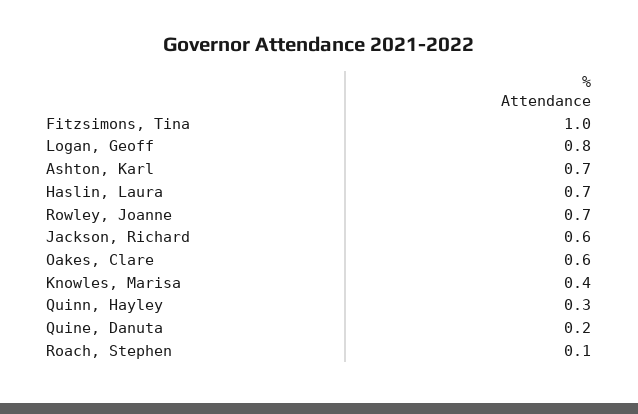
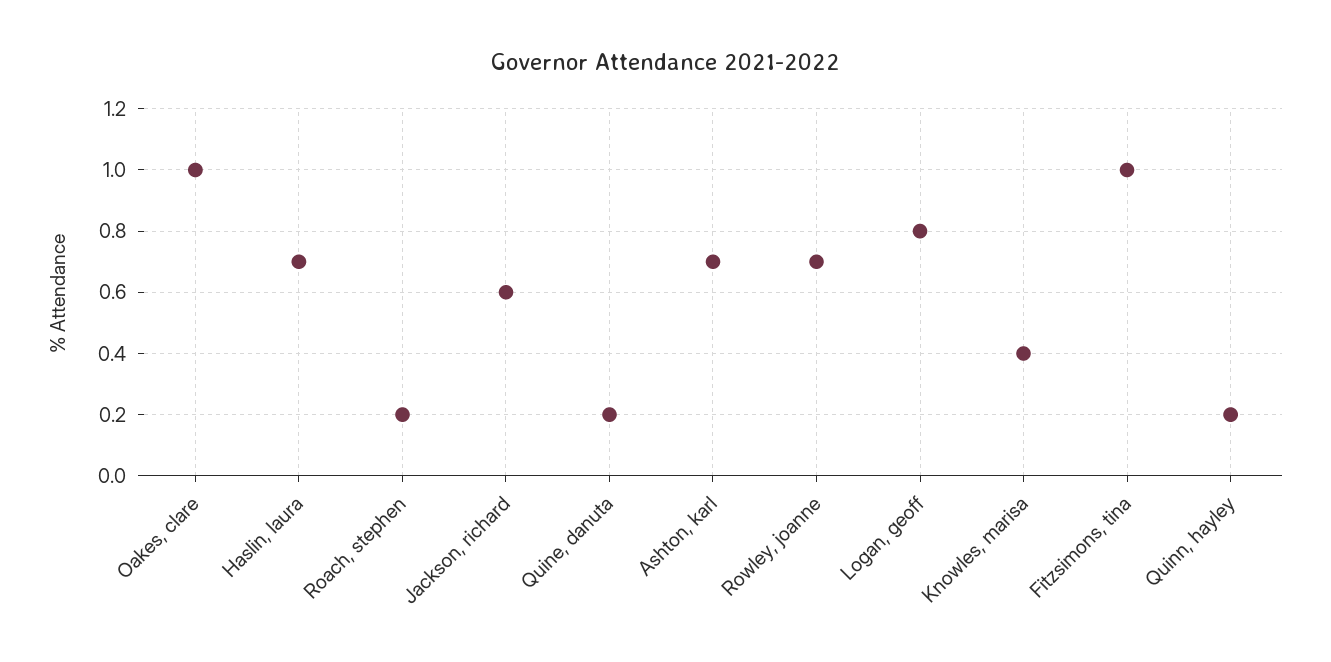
  {
    "Fitzsimons, Tina": 1,
    "Logan, Geoff": 0.8,
    "Ashton, Karl": 0.7,
    "Haslin, Laura": 0.7,
    "Rowley, Joanne": 0.7,
    "Jackson, Richard": 0.6,
-   "Oakes, Clare": 0.6,
+   "Oakes, Clare": 1,
    "Knowles, Marisa": 0.4,
-   "Quinn, Hayley": 0.3,
+   "Quinn, Hayley": 0.2,
    "Quine, Danuta": 0.2,
-   "Roach, Stephen": 0.1
+   "Roach, Stephen": 0.2
  }

